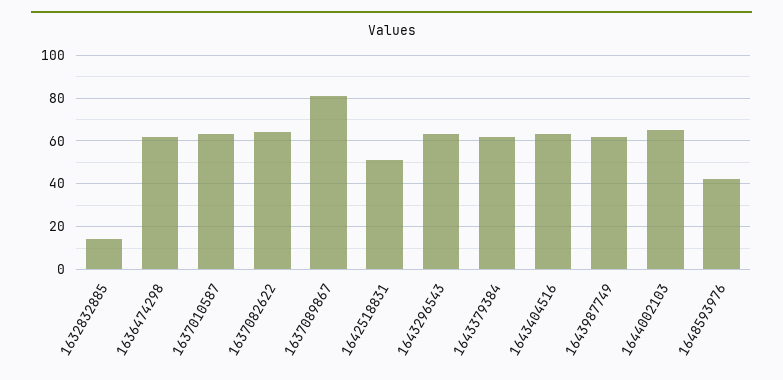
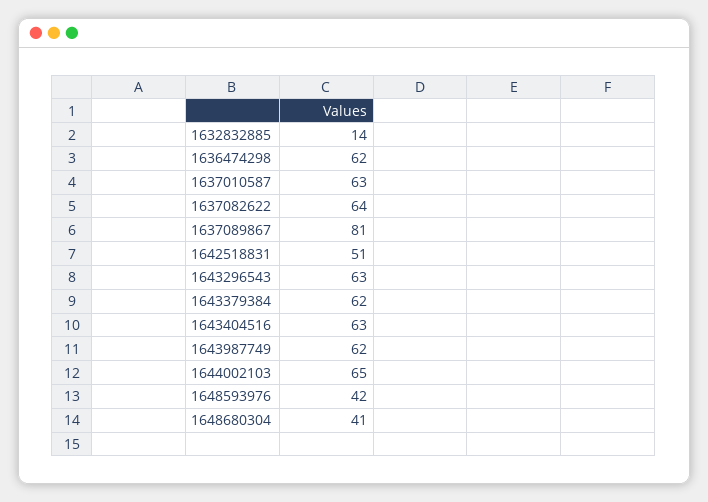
  {
    "1632832885": 14,
    "1636474298": 62,
    "1637010587": 63,
    "1637082622": 64,
    "1637089867": 81,
    "1642518831": 51,
    "1643296543": 63,
    "1643379384": 62,
    "1643404516": 63,
    "1643987749": 62,
    "1644002103": 65,
-   "1648593976": 42
+   "1648593976": 42,
+   "1648680304": 41
  }

